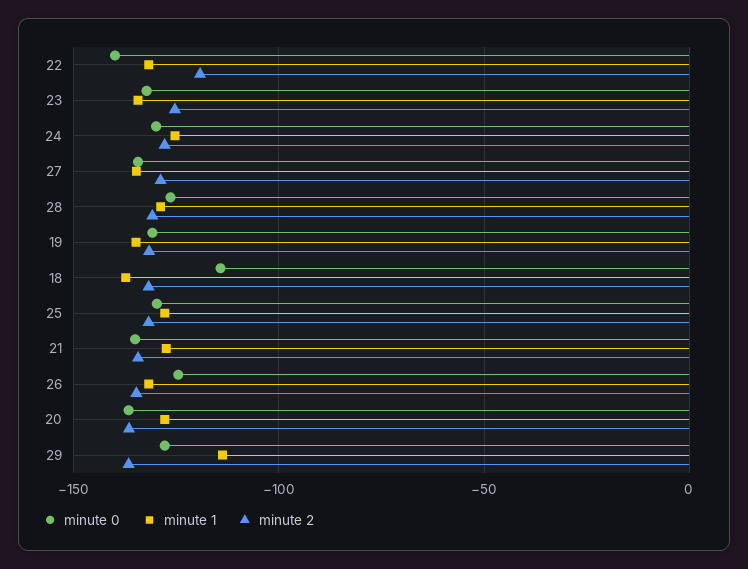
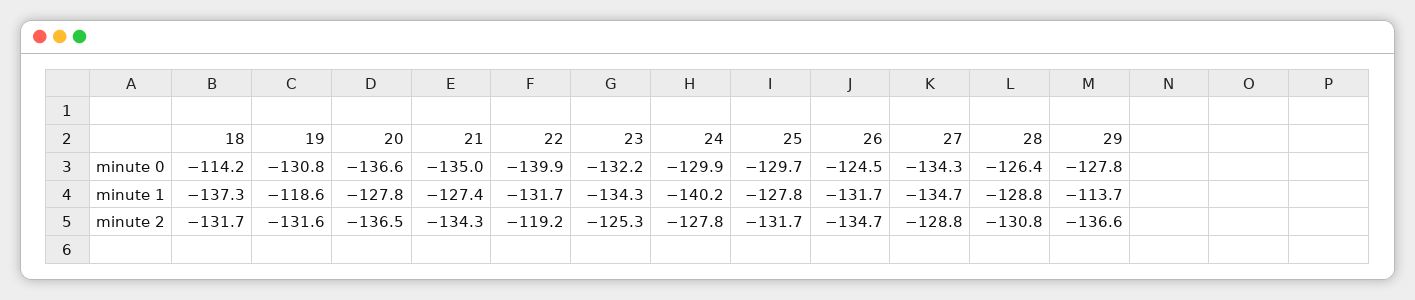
  {
    "minute 0": {
      "22": -139.9,
      "23": -132.2,
      "24": -129.9,
      "27": -134.3,
      "28": -126.4,
      "19": -130.8,
      "18": -114.2,
      "25": -129.7,
      "21": -135,
      "26": -124.5,
      "20": -136.6,
      "29": -127.8
    },
    "minute 1": {
      "22": -131.7,
      "23": -134.3,
-     "24": -125,
+     "24": -140.2,
      "27": -134.7,
      "28": -128.8,
-     "19": -135,
+     "19": -118.6,
      "18": -137.3,
      "25": -127.8,
      "21": -127.4,
      "26": -131.7,
      "20": -127.8,
      "29": -113.7
    },
    "minute 2": {
      "22": -119.2,
      "23": -125.3,
      "24": -127.8,
      "27": -128.8,
      "28": -130.8,
      "19": -131.6,
      "18": -131.7,
      "25": -131.7,
      "21": -134.3,
      "26": -134.7,
      "20": -136.5,
      "29": -136.6
    }
  }

